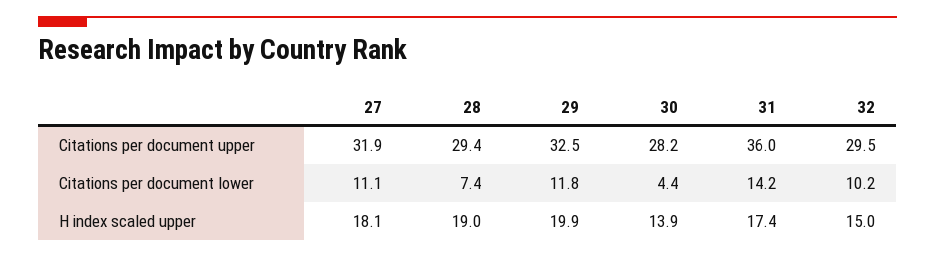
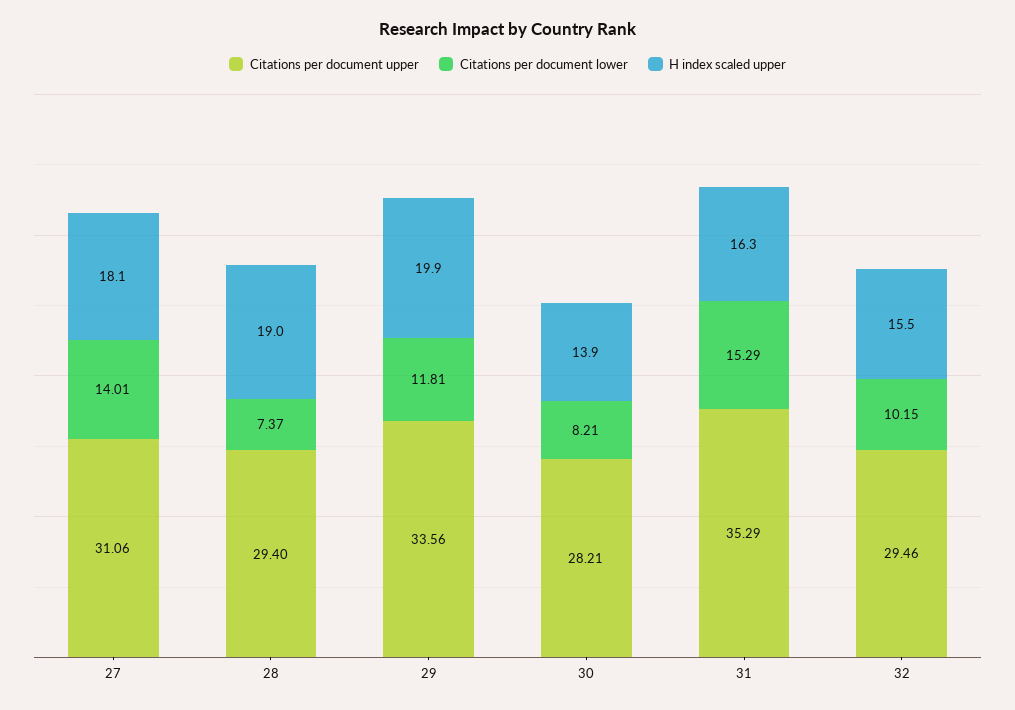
  {
    "Citations per document upper": {
-     "27": 31.9,
+     "27": 31.06,
      "28": 29.4,
-     "29": 32.5,
+     "29": 33.56,
      "30": 28.21,
-     "31": 36,
+     "31": 35.29,
      "32": 29.46
    },
    "Citations per document lower": {
-     "27": 11.1,
+     "27": 14.01,
      "28": 7.37,
      "29": 11.81,
-     "30": 4.4,
+     "30": 8.21,
-     "31": 14.2,
+     "31": 15.29,
      "32": 10.15
    },
    "H index scaled upper": {
      "27": 18.1,
      "28": 19,
      "29": 19.9,
      "30": 13.9,
-     "31": 17.4,
+     "31": 16.3,
-     "32": 15
+     "32": 15.5
    }
  }

